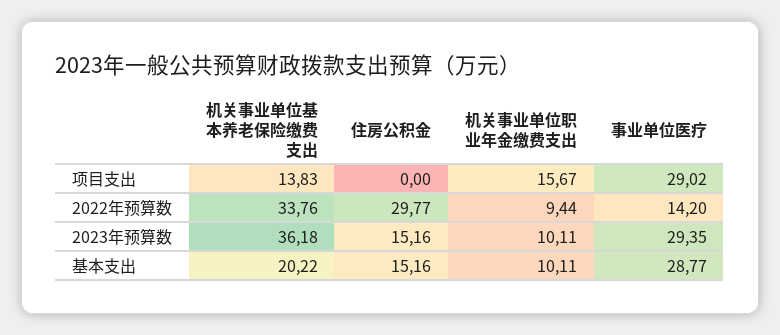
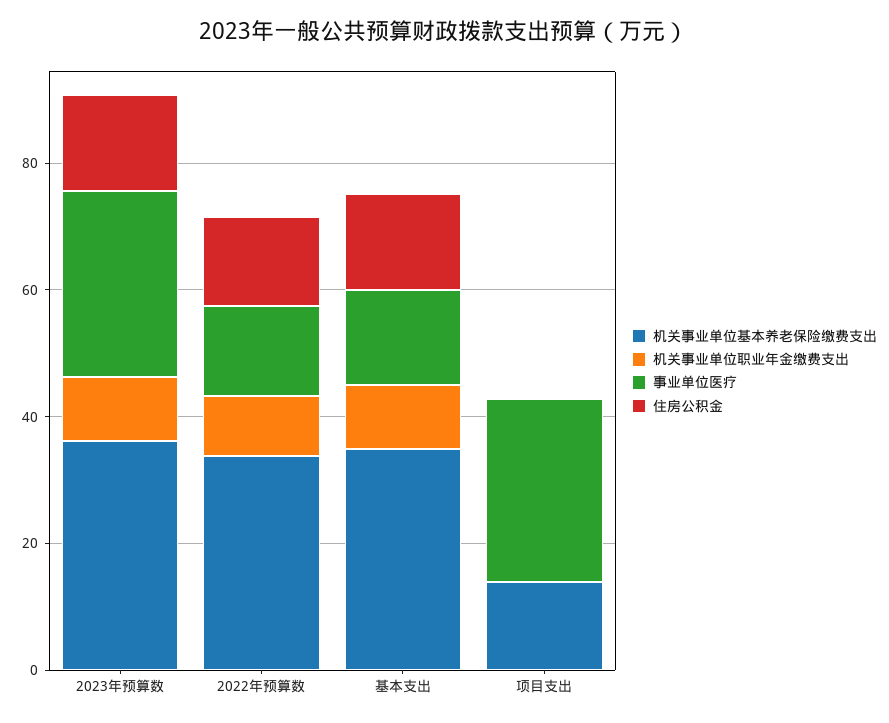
  {
    "机关事业单位基本养老保险缴费支出": {
      "项目支出": 13.83,
      "2022年预算数": 33.76,
      "2023年预算数": 36.18,
-     "基本支出": 20.22
+     "基本支出": 35
    },
    "住房公积金": {
      "项目支出": 0,
-     "2022年预算数": 29.77,
+     "2022年预算数": 15,
      "2023年预算数": 15.16,
      "基本支出": 15.16
    },
    "机关事业单位职业年金缴费支出": {
-     "项目支出": 15.67,
+     "项目支出": 0,
      "2022年预算数": 9.44,
      "2023年预算数": 10.11,
      "基本支出": 10.11
    },
    "事业单位医疗": {
      "项目支出": 29.02,
      "2022年预算数": 14.2,
      "2023年预算数": 29.35,
-     "基本支出": 28.77
+     "基本支出": 15
    }
  }

